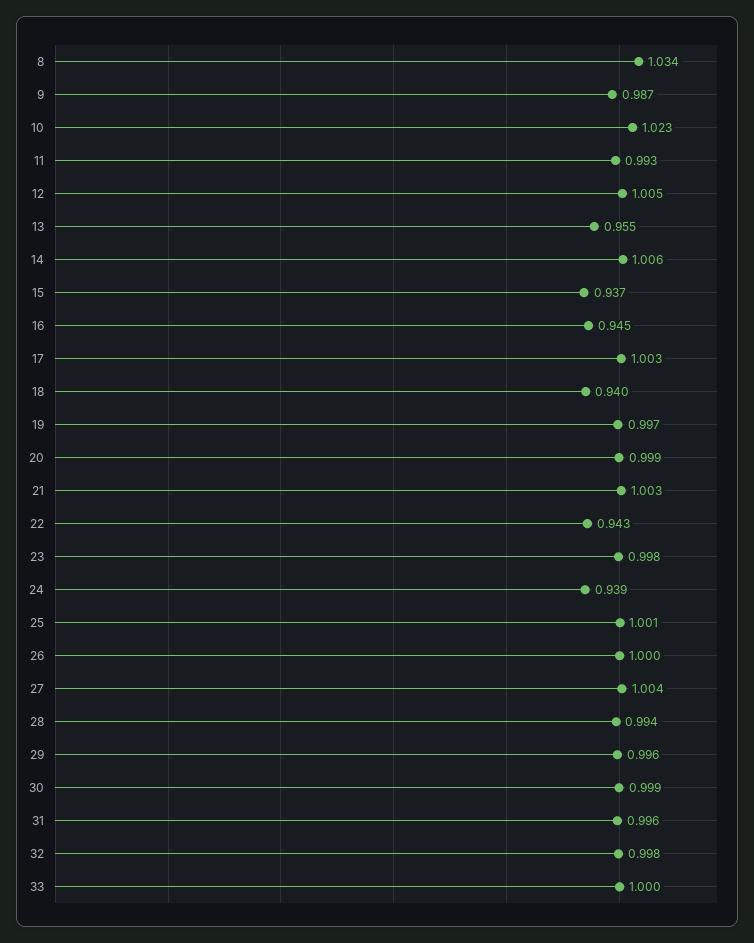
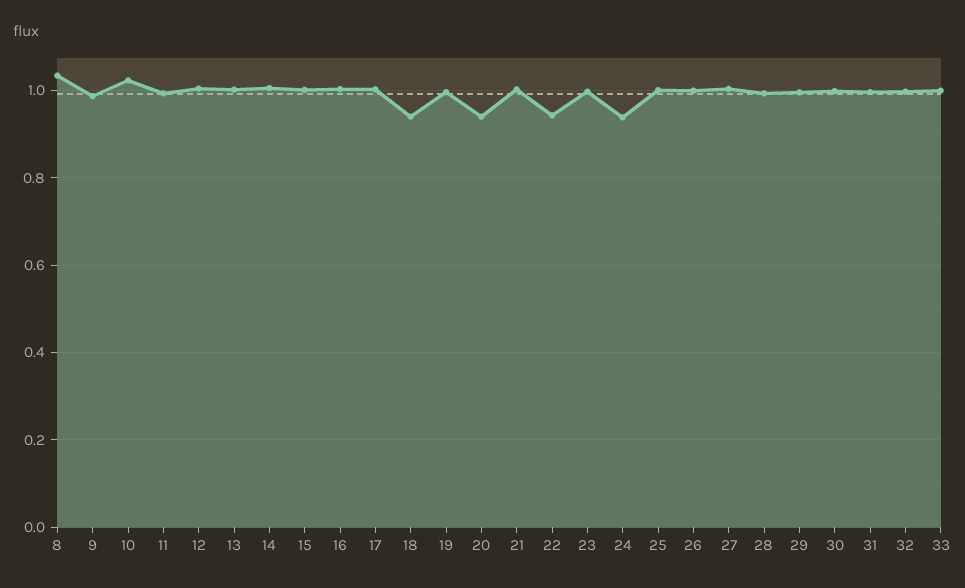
  {
    "8": 1.034,
    "9": 0.987,
    "10": 1.023,
    "11": 0.993,
    "12": 1.005,
-   "13": 0.955,
+   "13": 1,
    "14": 1.006,
-   "15": 0.937,
+   "15": 1,
-   "16": 0.945,
+   "16": 1,
    "17": 1.003,
    "18": 0.94,
    "19": 0.997,
-   "20": 0.999,
+   "20": 0.94,
    "21": 1.003,
    "22": 0.943,
    "23": 0.998,
    "24": 0.939,
    "25": 1.001,
    "26": 1,
    "27": 1.004,
    "28": 0.994,
    "29": 0.996,
    "30": 0.999,
    "31": 0.996,
    "32": 0.998,
    "33": 1
  }

